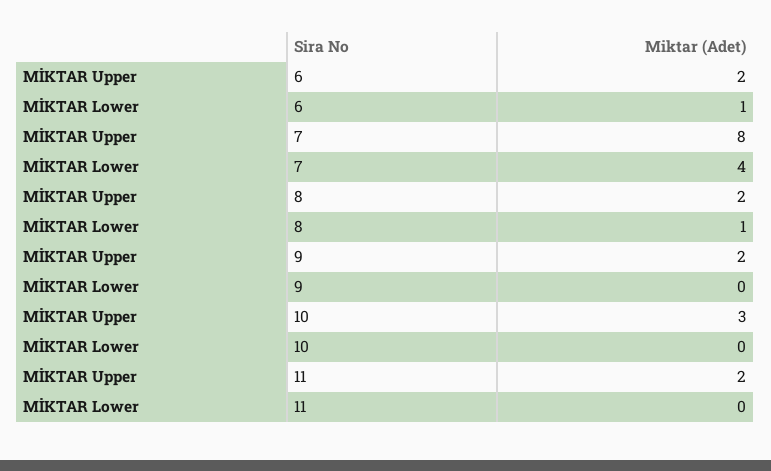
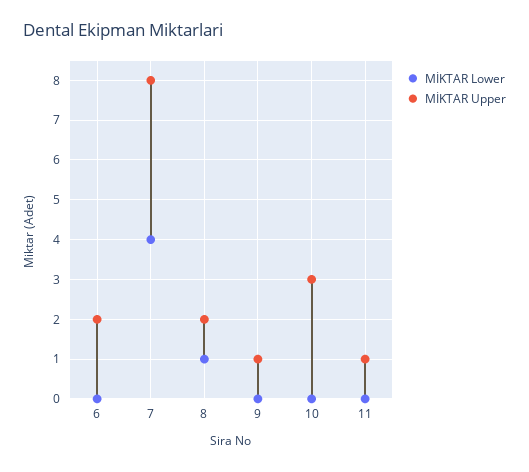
  {
    "MİKTAR Upper": {
      "6": 2,
      "7": 8,
      "8": 2,
-     "9": 2,
+     "9": 1,
      "10": 3,
-     "11": 2
+     "11": 1
    },
    "MİKTAR Lower": {
-     "6": 1,
+     "6": 0,
      "7": 4,
      "8": 1,
      "9": 0,
      "10": 0,
      "11": 0
    }
  }

